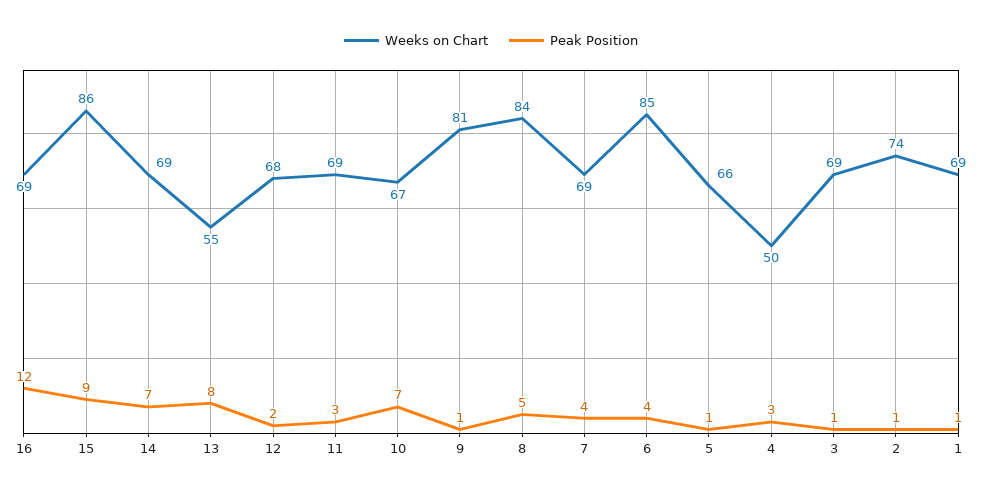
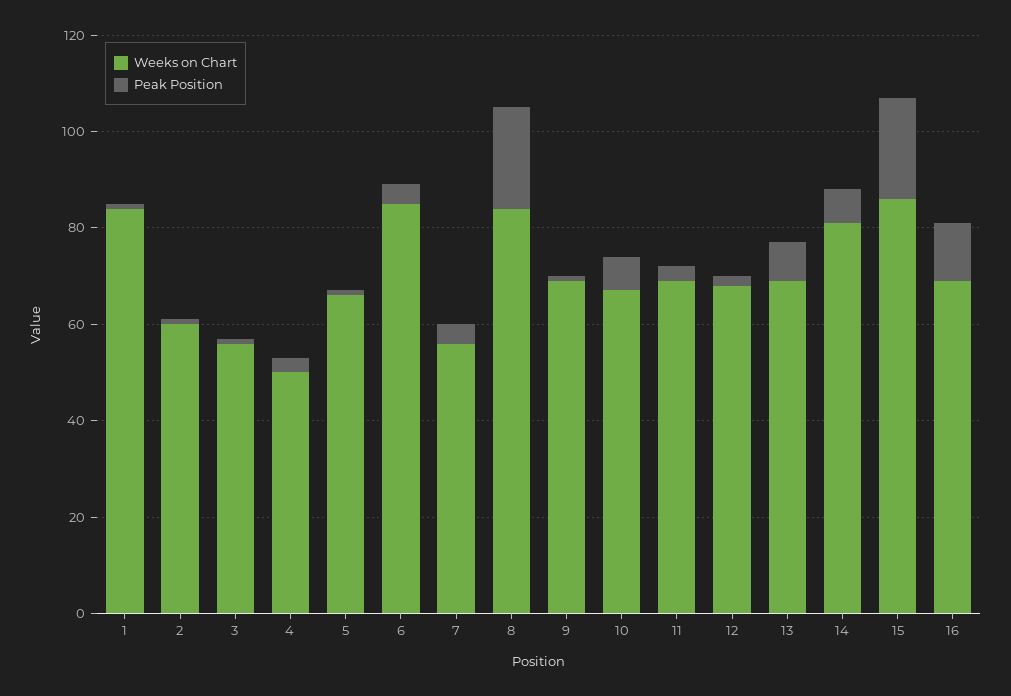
  {
    "Weeks on Chart": {
      "16": 69,
      "15": 86,
-     "14": 69,
+     "14": 80,
-     "13": 55,
+     "13": 70,
      "12": 68,
      "11": 69,
      "10": 67,
-     "9": 81,
+     "9": 70,
      "8": 84,
-     "7": 69,
+     "7": 55,
      "6": 85,
      "5": 66,
      "4": 50,
-     "3": 69,
+     "3": 55,
-     "2": 74,
+     "2": 60,
-     "1": 69
+     "1": 85
    },
    "Peak Position": {
      "16": 12,
-     "15": 9,
+     "15": 20,
      "14": 7,
      "13": 8,
      "12": 2,
      "11": 3,
      "10": 7,
      "9": 1,
-     "8": 5,
+     "8": 20,
      "7": 4,
      "6": 4,
      "5": 1,
      "4": 3,
      "3": 1,
      "2": 1,
      "1": 1
    }
  }

